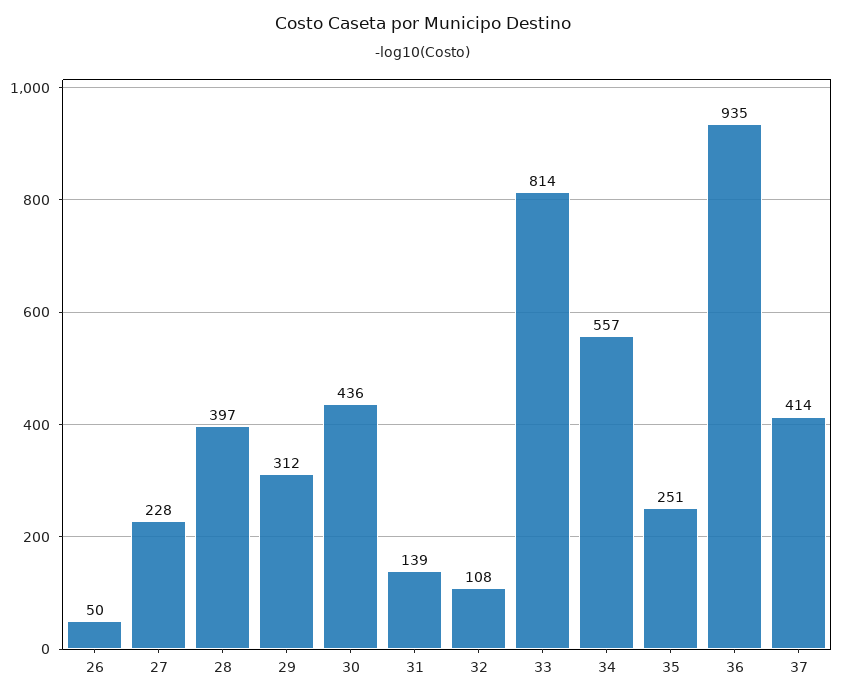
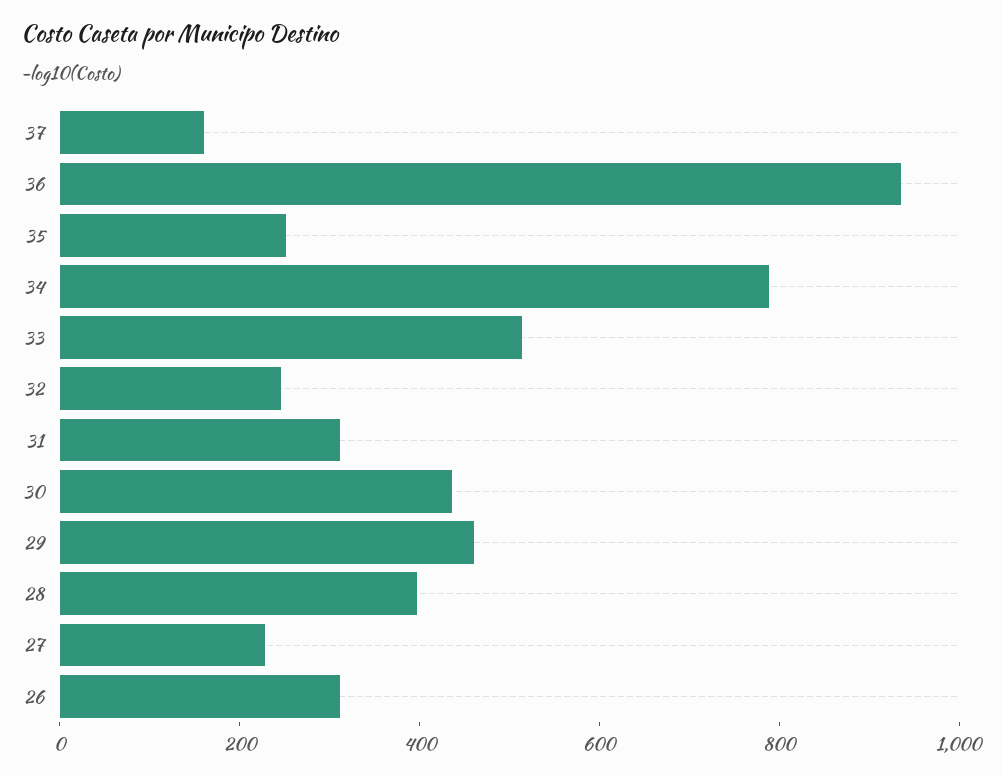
  {
-   "26": 50,
+   "26": 300,
    "27": 228,
    "28": 397,
-   "29": 312,
+   "29": 450,
    "30": 436,
-   "31": 139,
+   "31": 300,
-   "32": 108,
+   "32": 250,
-   "33": 814,
+   "33": 500,
-   "34": 557,
+   "34": 800,
    "35": 251,
    "36": 935,
-   "37": 414
+   "37": 150
  }

